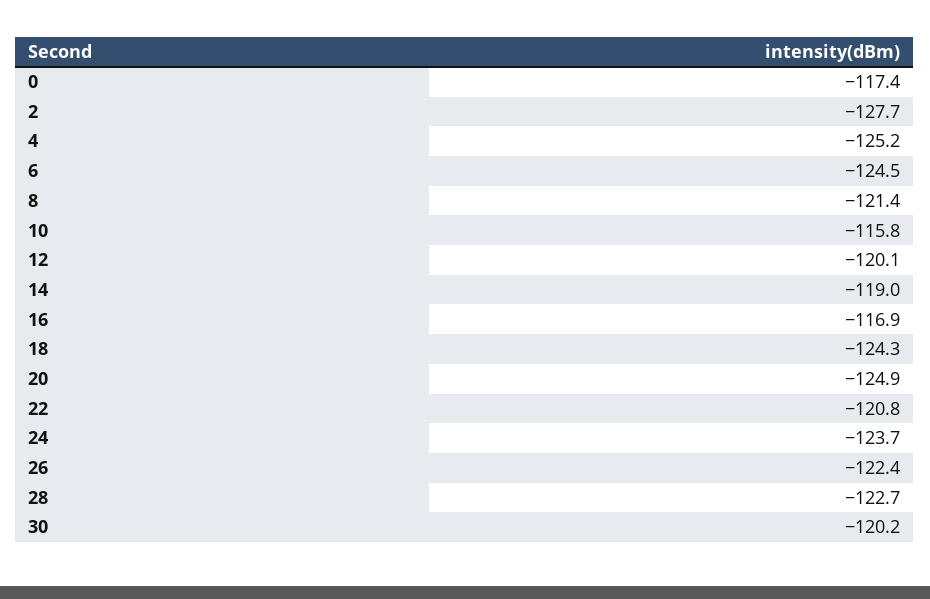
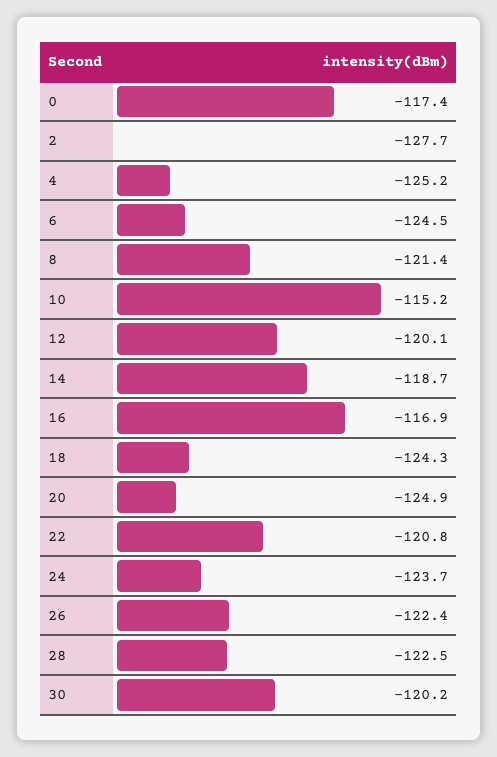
  {
    "0": -117.4,
    "2": -127.7,
    "4": -125.2,
    "6": -124.5,
    "8": -121.4,
-   "10": -115.8,
+   "10": -115.2,
    "12": -120.1,
-   "14": -119,
+   "14": -118.7,
    "16": -116.9,
    "18": -124.3,
    "20": -124.9,
    "22": -120.8,
    "24": -123.7,
    "26": -122.4,
-   "28": -122.7,
+   "28": -122.5,
    "30": -120.2
  }

